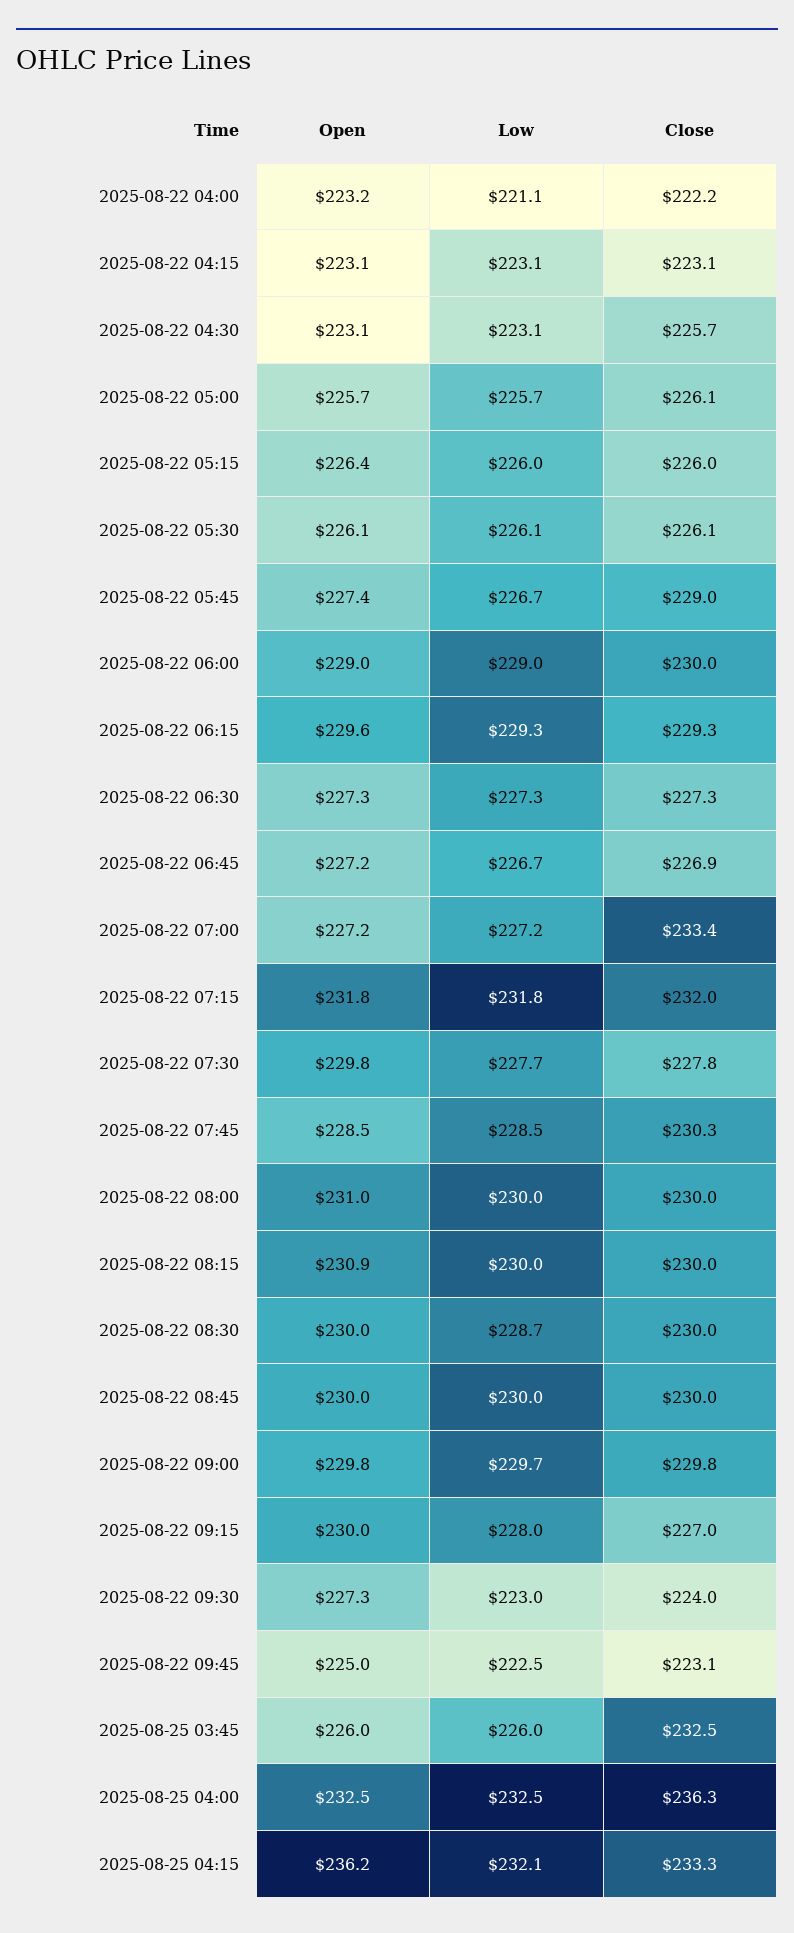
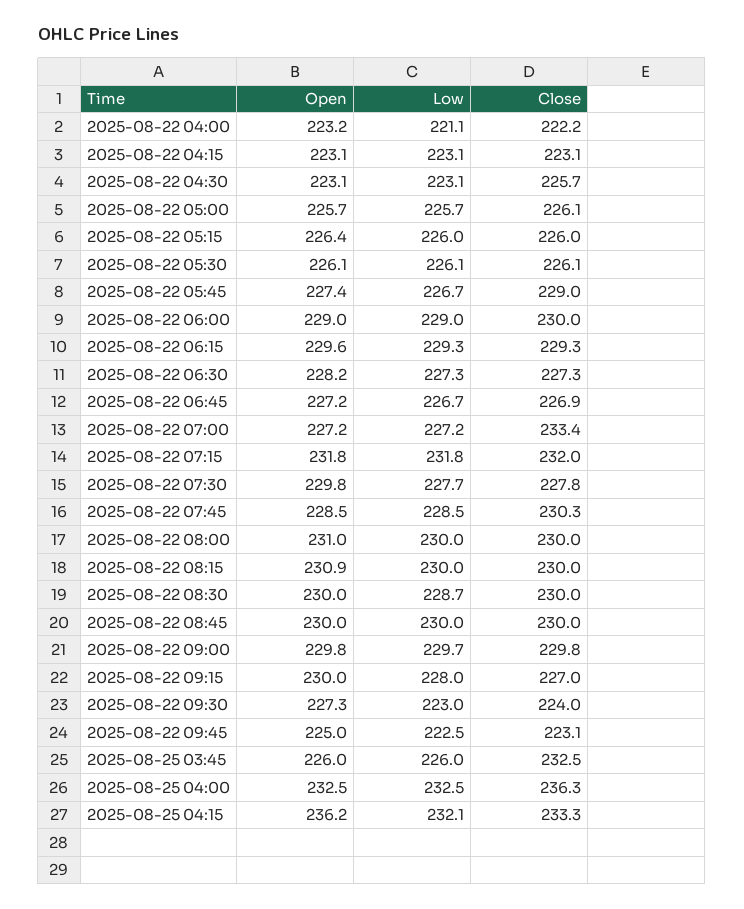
  {
    "Open": {
      "2025-08-22 04:00": 223.2,
      "2025-08-22 04:15": 223.1,
      "2025-08-22 04:30": 223.1,
      "2025-08-22 05:00": 225.7,
      "2025-08-22 05:15": 226.4,
      "2025-08-22 05:30": 226.1,
      "2025-08-22 05:45": 227.4,
      "2025-08-22 06:00": 229,
      "2025-08-22 06:15": 229.6,
-     "2025-08-22 06:30": 227.3,
+     "2025-08-22 06:30": 228.2,
      "2025-08-22 06:45": 227.2,
      "2025-08-22 07:00": 227.2,
      "2025-08-22 07:15": 231.8,
      "2025-08-22 07:30": 229.8,
      "2025-08-22 07:45": 228.5,
      "2025-08-22 08:00": 231,
      "2025-08-22 08:15": 230.9,
      "2025-08-22 08:30": 230,
      "2025-08-22 08:45": 230,
      "2025-08-22 09:00": 229.8,
      "2025-08-22 09:15": 230,
      "2025-08-22 09:30": 227.3,
      "2025-08-22 09:45": 225,
      "2025-08-25 03:45": 226,
      "2025-08-25 04:00": 232.5,
      "2025-08-25 04:15": 236.2
    },
    "Low": {
      "2025-08-22 04:00": 221.1,
      "2025-08-22 04:15": 223.1,
      "2025-08-22 04:30": 223.1,
      "2025-08-22 05:00": 225.7,
      "2025-08-22 05:15": 226,
      "2025-08-22 05:30": 226.1,
      "2025-08-22 05:45": 226.7,
      "2025-08-22 06:00": 229,
      "2025-08-22 06:15": 229.3,
      "2025-08-22 06:30": 227.3,
      "2025-08-22 06:45": 226.7,
      "2025-08-22 07:00": 227.2,
      "2025-08-22 07:15": 231.8,
      "2025-08-22 07:30": 227.7,
      "2025-08-22 07:45": 228.5,
      "2025-08-22 08:00": 230,
      "2025-08-22 08:15": 230,
      "2025-08-22 08:30": 228.7,
      "2025-08-22 08:45": 230,
      "2025-08-22 09:00": 229.7,
      "2025-08-22 09:15": 228,
      "2025-08-22 09:30": 223,
      "2025-08-22 09:45": 222.5,
      "2025-08-25 03:45": 226,
      "2025-08-25 04:00": 232.5,
      "2025-08-25 04:15": 232.1
    },
    "Close": {
      "2025-08-22 04:00": 222.2,
      "2025-08-22 04:15": 223.1,
      "2025-08-22 04:30": 225.7,
      "2025-08-22 05:00": 226.1,
      "2025-08-22 05:15": 226,
      "2025-08-22 05:30": 226.1,
      "2025-08-22 05:45": 229,
      "2025-08-22 06:00": 230,
      "2025-08-22 06:15": 229.3,
      "2025-08-22 06:30": 227.3,
      "2025-08-22 06:45": 226.9,
      "2025-08-22 07:00": 233.4,
      "2025-08-22 07:15": 232,
      "2025-08-22 07:30": 227.8,
      "2025-08-22 07:45": 230.3,
      "2025-08-22 08:00": 230,
      "2025-08-22 08:15": 230,
      "2025-08-22 08:30": 230,
      "2025-08-22 08:45": 230,
      "2025-08-22 09:00": 229.8,
      "2025-08-22 09:15": 227,
      "2025-08-22 09:30": 224,
      "2025-08-22 09:45": 223.1,
      "2025-08-25 03:45": 232.5,
      "2025-08-25 04:00": 236.3,
      "2025-08-25 04:15": 233.3
    }
  }

